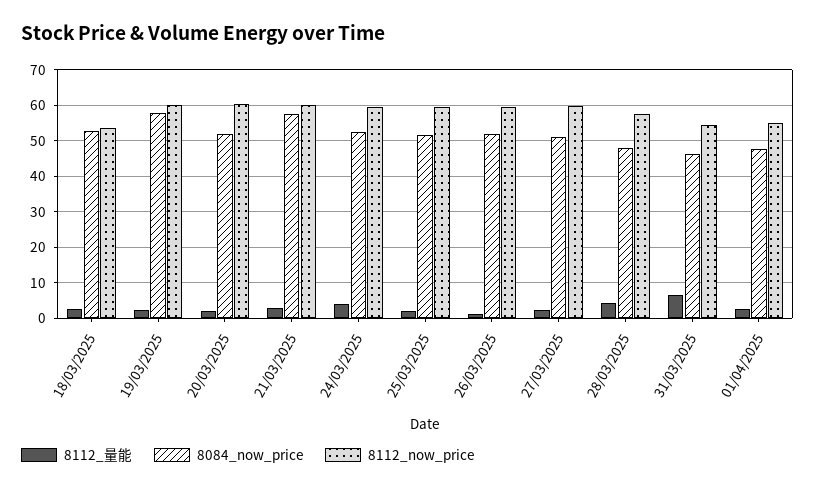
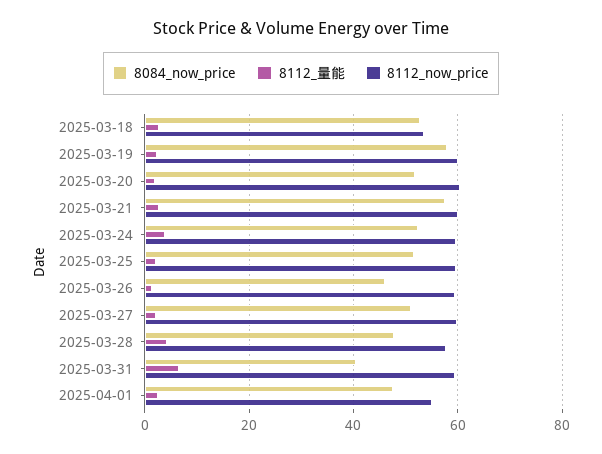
  {
    "8112_量能": {
      "18/03/2025": 2,
      "19/03/2025": 2,
      "20/03/2025": 2,
      "21/03/2025": 2,
      "24/03/2025": 4,
      "25/03/2025": 2,
      "26/03/2025": 2,
      "27/03/2025": 2,
      "28/03/2025": 4,
      "31/03/2025": 6,
      "01/04/2025": 2
    },
    "8084_now_price": {
      "18/03/2025": 52,
      "19/03/2025": 58,
      "20/03/2025": 52,
      "21/03/2025": 58,
      "24/03/2025": 52,
      "25/03/2025": 52,
-     "26/03/2025": 52,
+     "26/03/2025": 46,
      "27/03/2025": 52,
      "28/03/2025": 48,
-     "31/03/2025": 46,
+     "31/03/2025": 40,
      "01/04/2025": 48
    },
    "8112_now_price": {
      "18/03/2025": 54,
      "19/03/2025": 60,
      "20/03/2025": 60,
      "21/03/2025": 60,
      "24/03/2025": 60,
      "25/03/2025": 60,
      "26/03/2025": 60,
      "27/03/2025": 60,
      "28/03/2025": 58,
-     "31/03/2025": 54,
+     "31/03/2025": 60,
      "01/04/2025": 56
    }
  }

